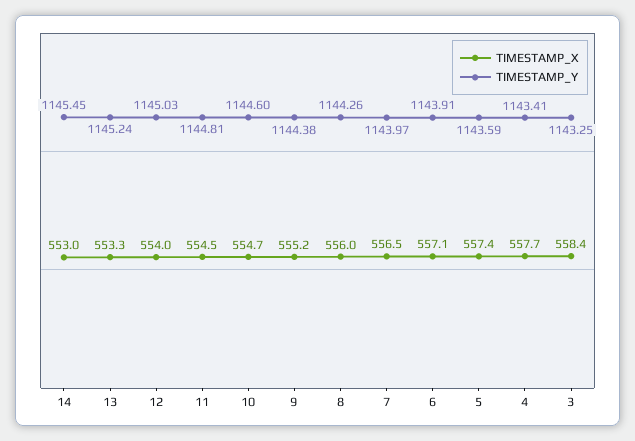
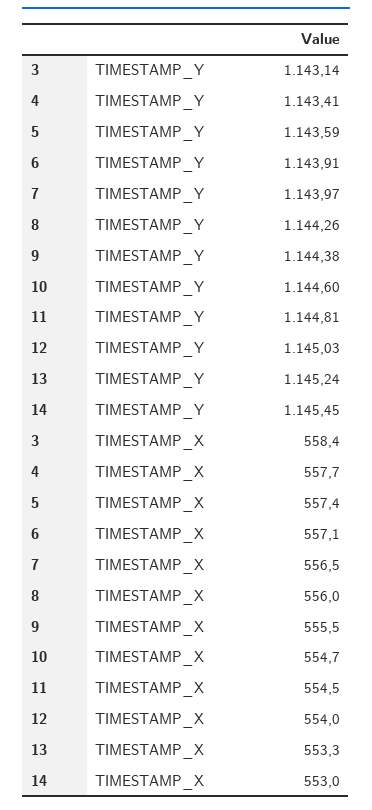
  {
    "TIMESTAMP_X": {
      "14": 553,
      "13": 553.3,
      "12": 554,
      "11": 554.5,
      "10": 554.7,
-     "9": 555.2,
+     "9": 555.5,
      "8": 556,
      "7": 556.5,
      "6": 557.1,
      "5": 557.4,
      "4": 557.7,
      "3": 558.4
    },
    "TIMESTAMP_Y": {
      "14": 1145.45,
      "13": 1145.24,
      "12": 1145.03,
      "11": 1144.81,
      "10": 1144.6,
      "9": 1144.38,
      "8": 1144.26,
      "7": 1143.97,
      "6": 1143.91,
      "5": 1143.59,
      "4": 1143.41,
-     "3": 1143.25
+     "3": 1143.14
    }
  }

